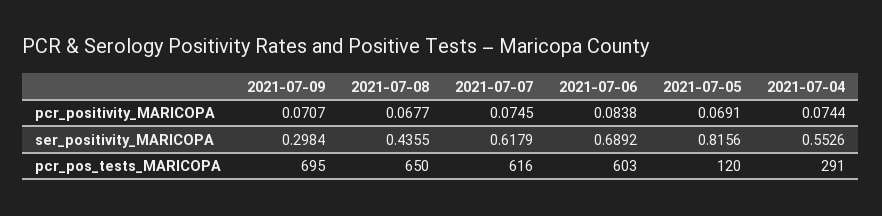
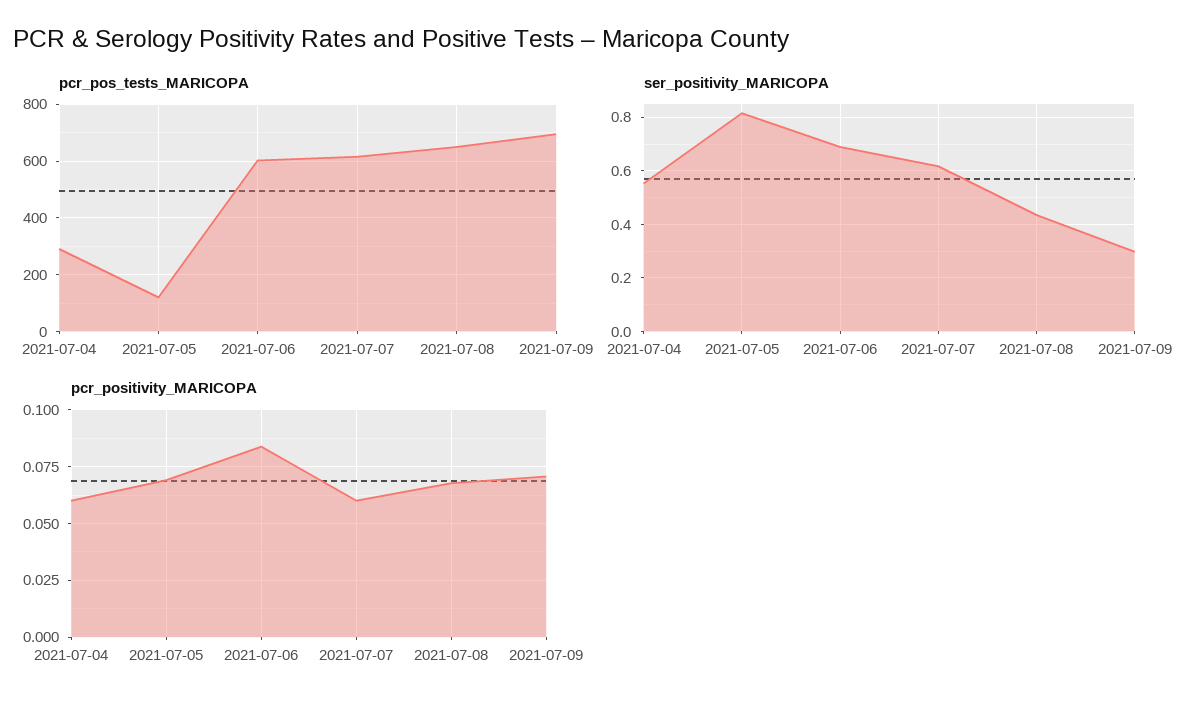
  {
    "pcr_positivity_MARICOPA": {
      "2021-07-09": 0.0707,
      "2021-07-08": 0.0677,
-     "2021-07-07": 0.0745,
+     "2021-07-07": 0.06,
      "2021-07-06": 0.0838,
      "2021-07-05": 0.0691,
-     "2021-07-04": 0.0744
+     "2021-07-04": 0.06
    },
    "ser_positivity_MARICOPA": {
      "2021-07-09": 0.2984,
      "2021-07-08": 0.4355,
      "2021-07-07": 0.6179,
      "2021-07-06": 0.6892,
      "2021-07-05": 0.8156,
      "2021-07-04": 0.5526
    },
    "pcr_pos_tests_MARICOPA": {
      "2021-07-09": 695,
      "2021-07-08": 650,
      "2021-07-07": 616,
      "2021-07-06": 603,
      "2021-07-05": 120,
      "2021-07-04": 291
    }
  }

